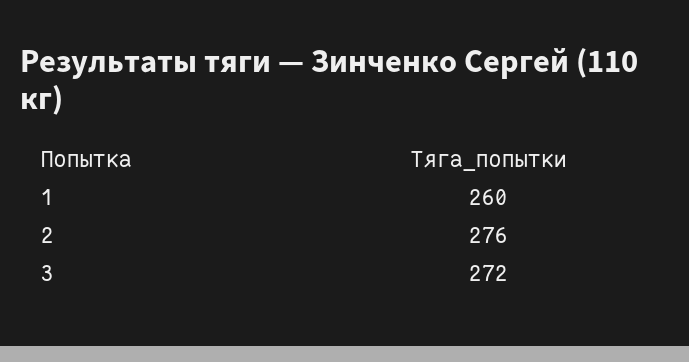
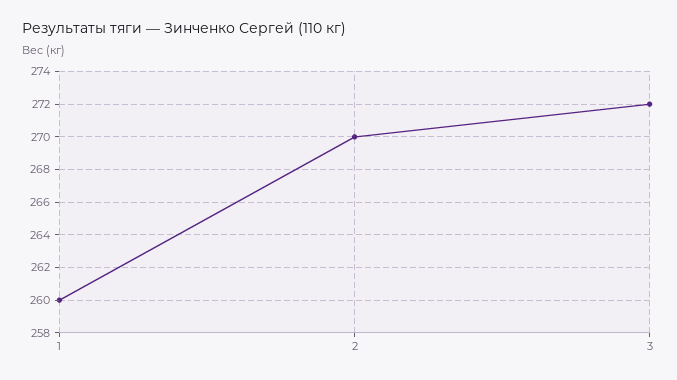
  {
    "1": 260,
-   "2": 276,
+   "2": 270,
    "3": 272
  }

